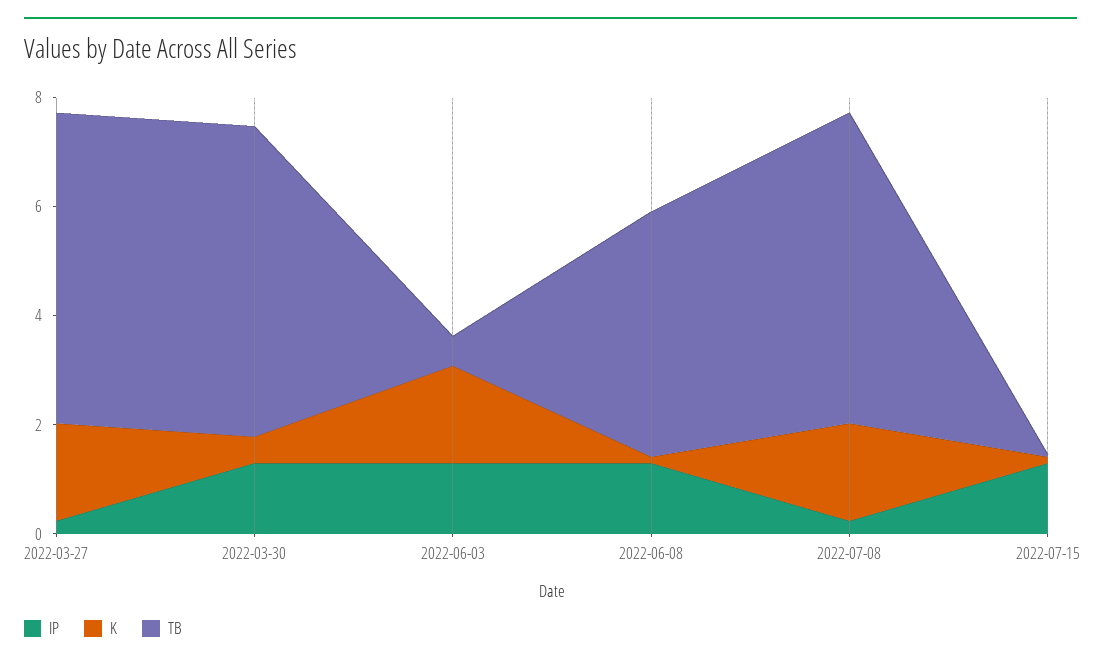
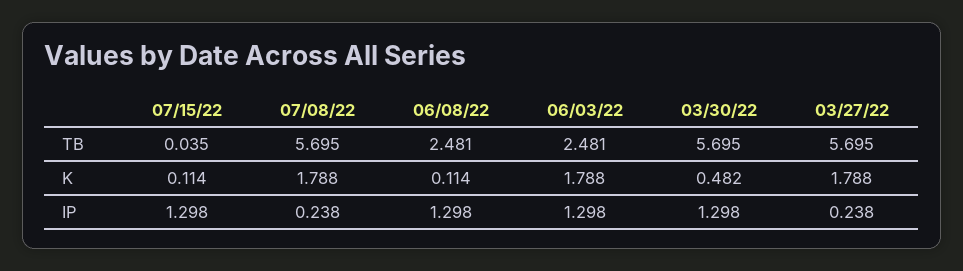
  {
    "IP": {
      "2022-03-27": 0.238,
      "2022-03-30": 1.298,
      "2022-06-03": 1.298,
      "2022-06-08": 1.298,
      "2022-07-08": 0.238,
      "2022-07-15": 1.298
    },
    "K": {
      "2022-03-27": 1.788,
      "2022-03-30": 0.482,
      "2022-06-03": 1.788,
      "2022-06-08": 0.114,
      "2022-07-08": 1.788,
      "2022-07-15": 0.114
    },
    "TB": {
      "2022-03-27": 5.695,
      "2022-03-30": 5.695,
-     "2022-06-03": 0.5,
+     "2022-06-03": 2.481,
-     "2022-06-08": 4.5,
+     "2022-06-08": 2.481,
      "2022-07-08": 5.695,
      "2022-07-15": 0.035
    }
  }

